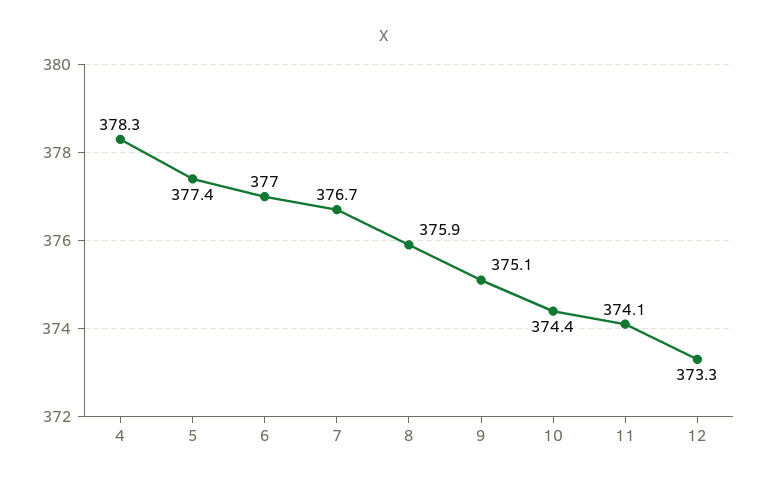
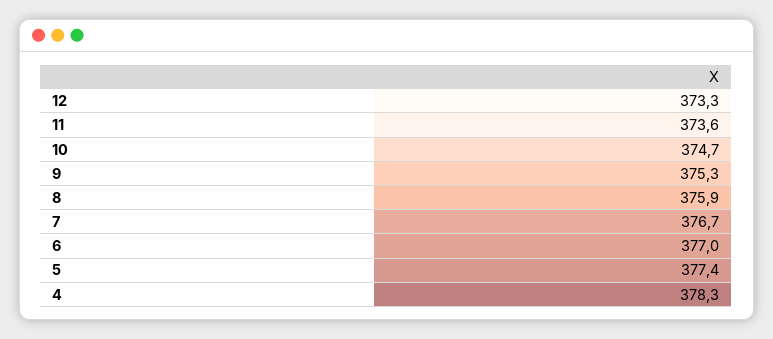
  {
    "4": 378.3,
    "5": 377.4,
    "6": 377,
    "7": 376.7,
    "8": 375.9,
-   "9": 375.1,
+   "9": 375.3,
-   "10": 374.4,
+   "10": 374.7,
-   "11": 374.1,
+   "11": 373.6,
    "12": 373.3
  }

